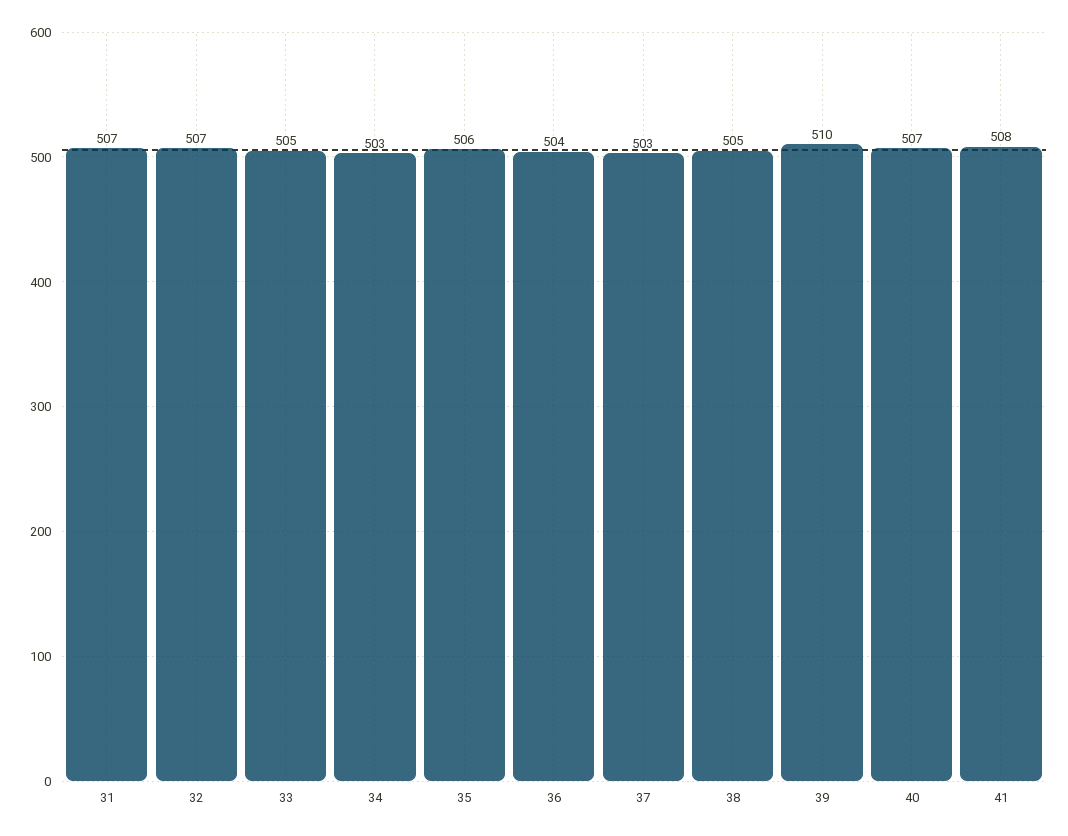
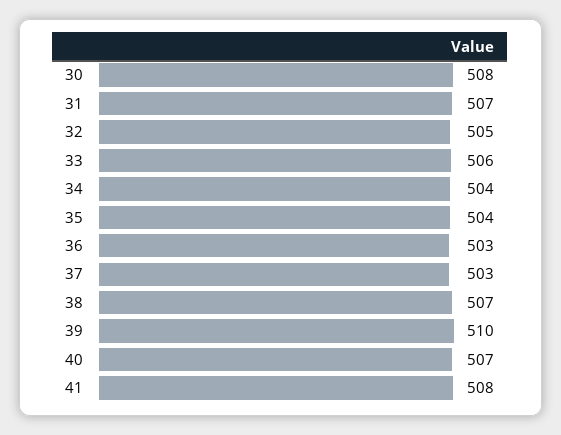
  {
    "31": 507,
-   "32": 507,
+   "32": 505,
-   "33": 505,
+   "33": 506,
-   "34": 503,
+   "34": 504,
-   "35": 506,
+   "35": 504,
-   "36": 504,
+   "36": 503,
    "37": 503,
-   "38": 505,
+   "38": 507,
    "39": 510,
    "40": 507,
-   "41": 508
+   "41": 508,
+   "30": 508
  }

